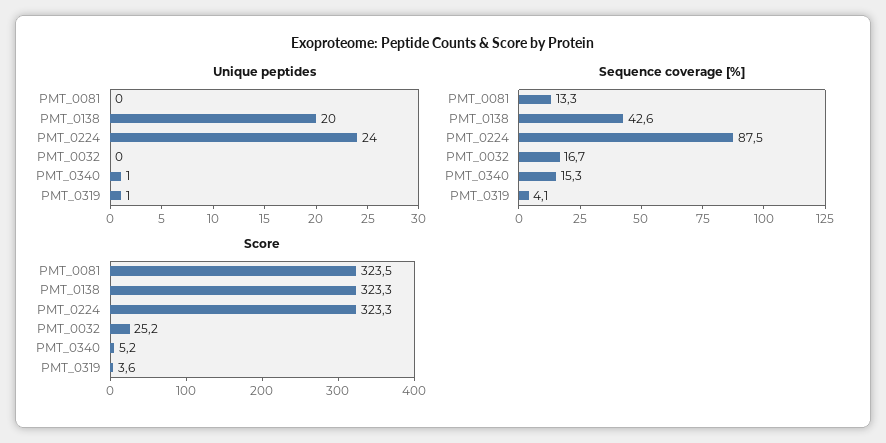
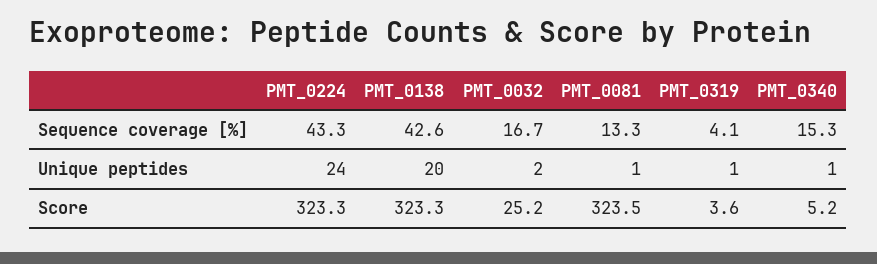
  {
    "Unique peptides": {
-     "PMT_0081": 0,
+     "PMT_0081": 1,
      "PMT_0138": 20,
      "PMT_0224": 24,
-     "PMT_0032": 0,
+     "PMT_0032": 2,
      "PMT_0340": 1,
      "PMT_0319": 1
    },
    "Sequence coverage [%]": {
      "PMT_0081": 13.3,
      "PMT_0138": 42.6,
-     "PMT_0224": 87.5,
+     "PMT_0224": 43.3,
      "PMT_0032": 16.7,
      "PMT_0340": 15.3,
      "PMT_0319": 4.1
    },
    "Score": {
      "PMT_0081": 323.5,
      "PMT_0138": 323.3,
      "PMT_0224": 323.3,
      "PMT_0032": 25.2,
      "PMT_0340": 5.2,
      "PMT_0319": 3.6
    }
  }

